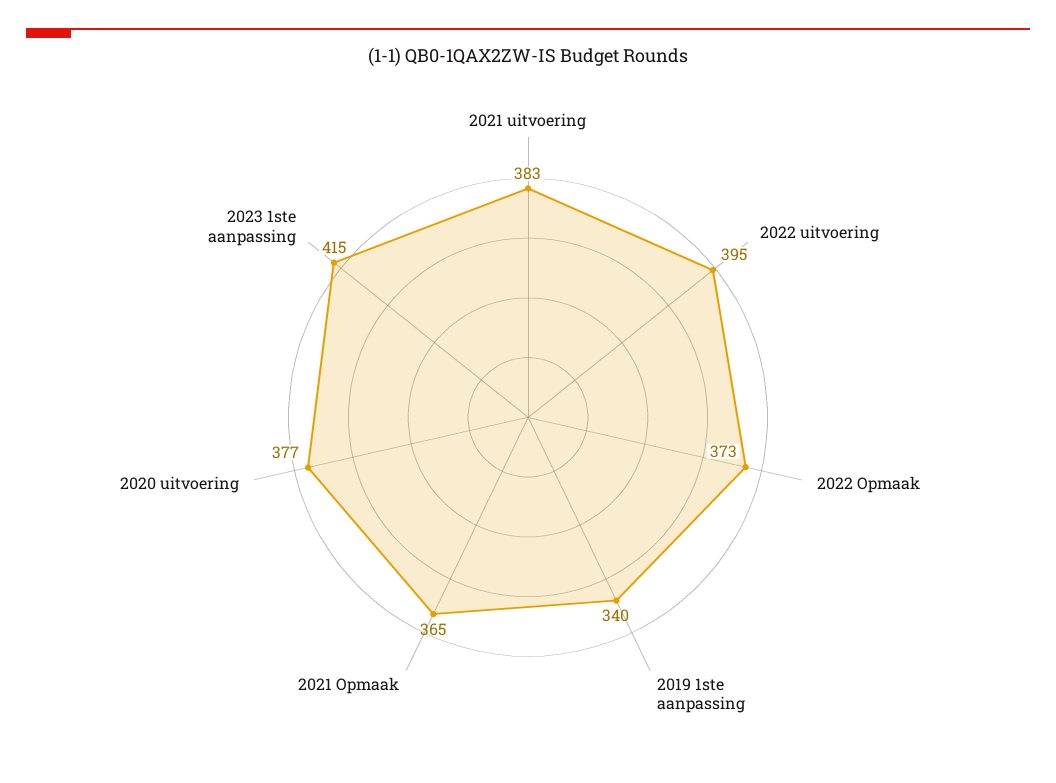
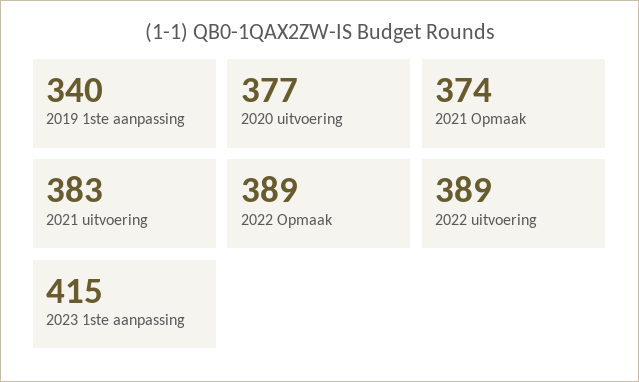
  {
    "2021 uitvoering": 383,
-   "2022 uitvoering": 395,
+   "2022 uitvoering": 389,
-   "2022 Opmaak": 373,
+   "2022 Opmaak": 389,
    "2019 1ste aanpassing": 340,
-   "2021 Opmaak": 365,
+   "2021 Opmaak": 374,
    "2020 uitvoering": 377,
    "2023 1ste aanpassing": 415
  }

